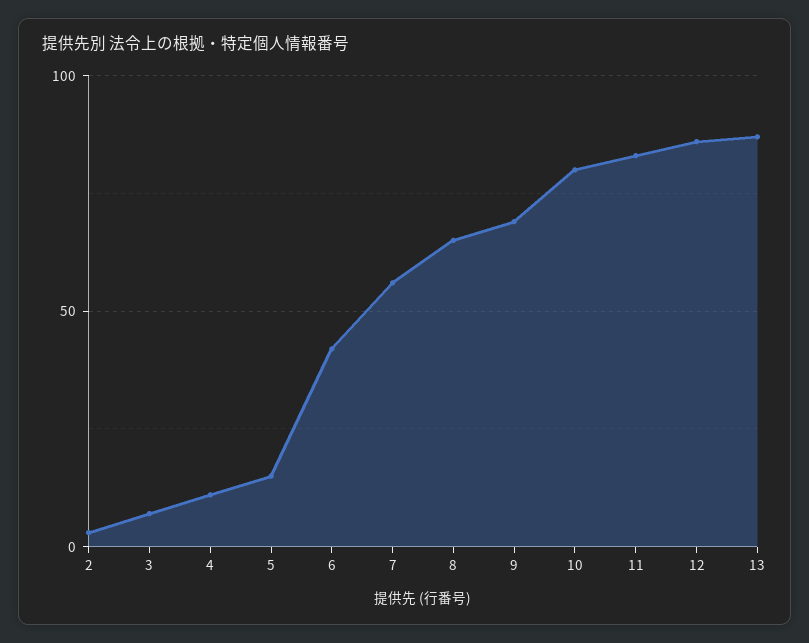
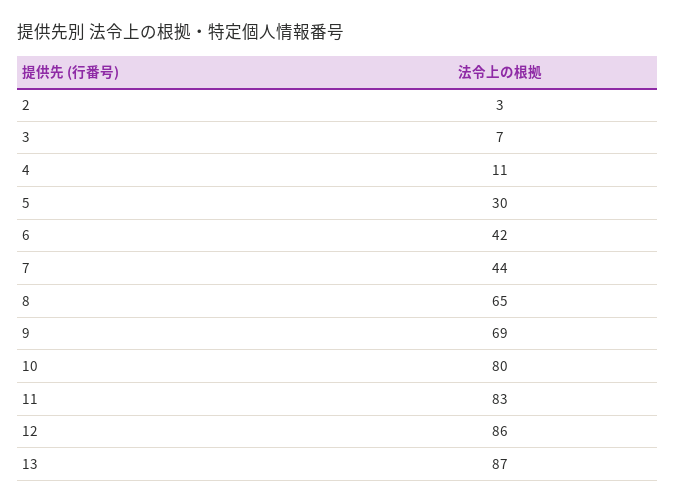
  {
    "2": 3,
    "3": 7,
    "4": 11,
-   "5": 15,
+   "5": 30,
    "6": 42,
-   "7": 55,
+   "7": 44,
    "8": 65,
    "9": 69,
    "10": 80,
    "11": 83,
    "12": 86,
    "13": 87
  }

